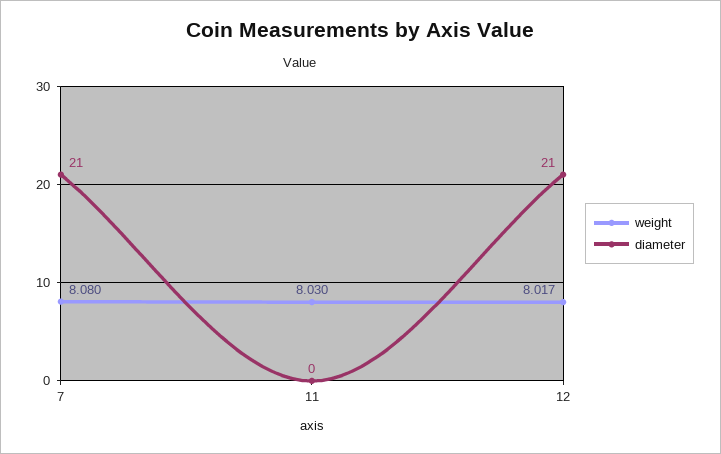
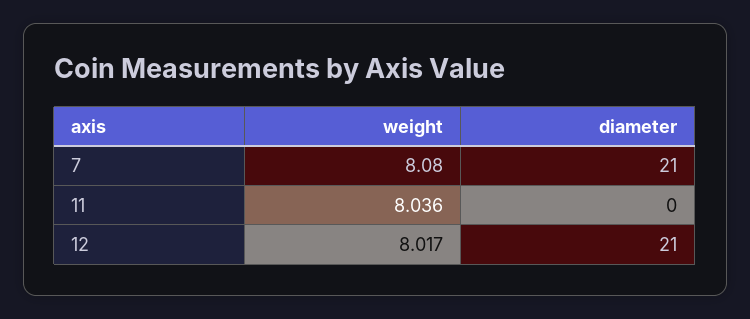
  {
    "weight": {
      "7": 8.08,
-     "11": 8.03,
+     "11": 8.036,
      "12": 8.017
    },
    "diameter": {
      "7": 21,
      "11": 0,
      "12": 21
    }
  }

